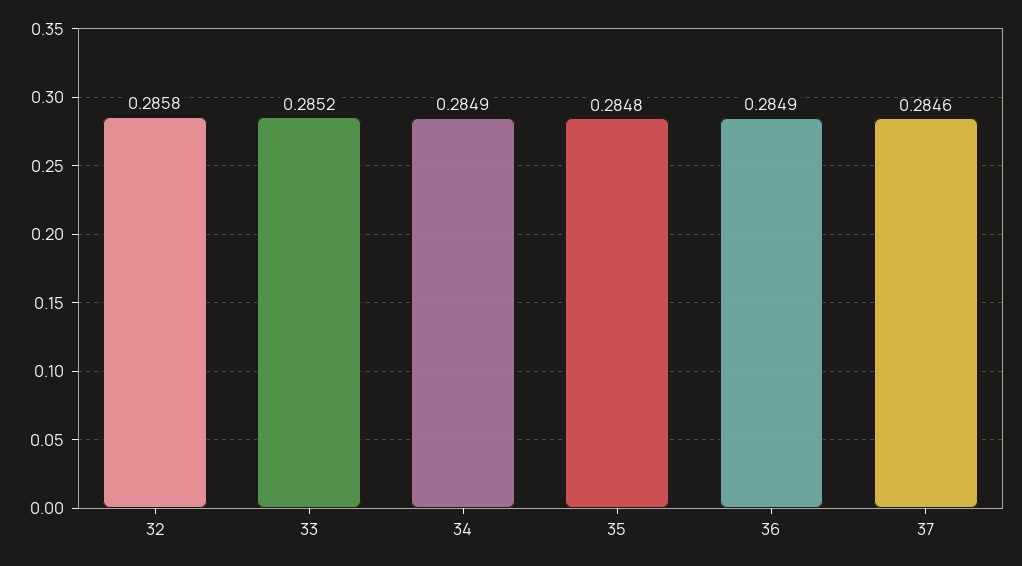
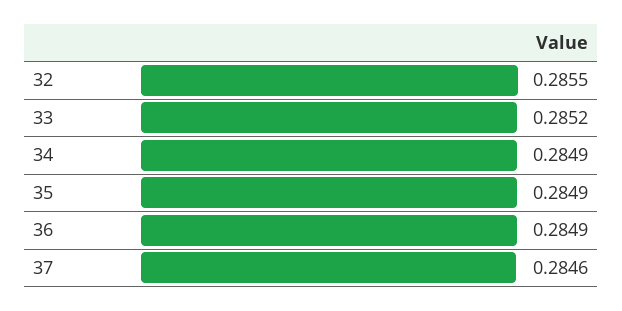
  {
-   "32": 0.2858,
+   "32": 0.2855,
    "33": 0.2852,
    "34": 0.2849,
-   "35": 0.2848,
+   "35": 0.2849,
    "36": 0.2849,
    "37": 0.2846
  }

